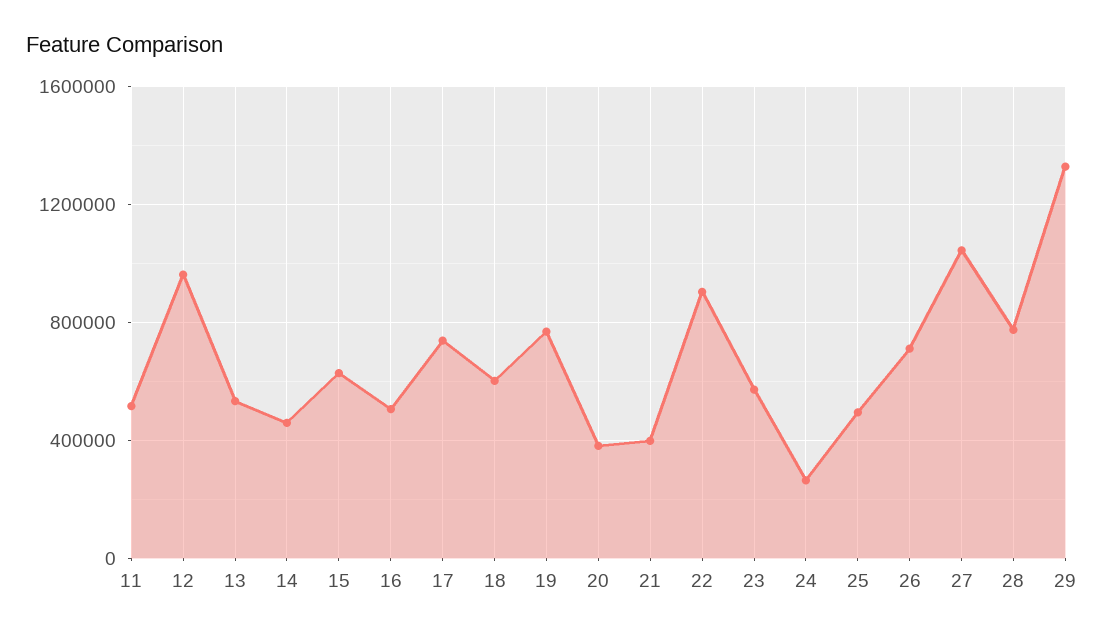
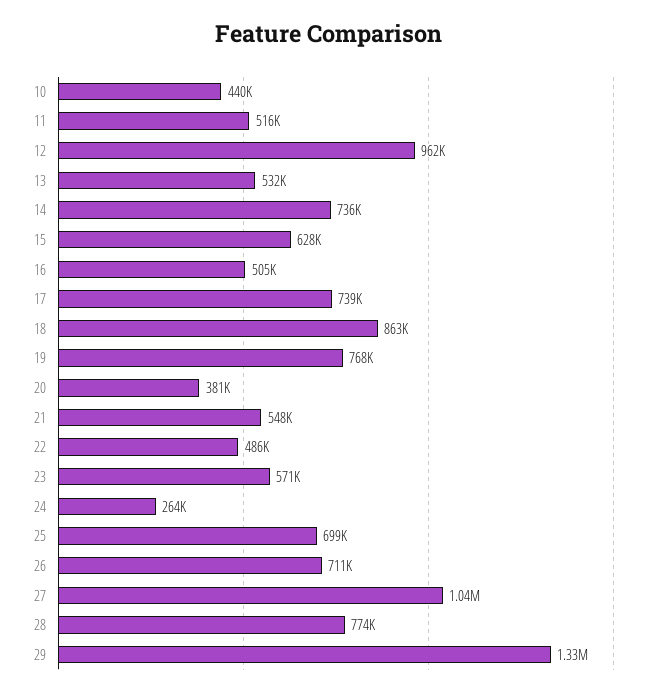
  {
    "11": 516000,
    "12": 962000,
    "13": 532000,
-   "14": 450000,
+   "14": 736000,
    "15": 628000,
    "16": 505000,
    "17": 739000,
-   "18": 600000,
+   "18": 863000,
    "19": 768000,
    "20": 381000,
-   "21": 400000,
+   "21": 548000,
-   "22": 900000,
+   "22": 486000,
    "23": 571000,
    "24": 264000,
-   "25": 500000,
+   "25": 699000,
    "26": 711000,
    "27": 1040000,
    "28": 774000,
-   "29": 1330000
+   "29": 1330000,
+   "10": 440000
  }

